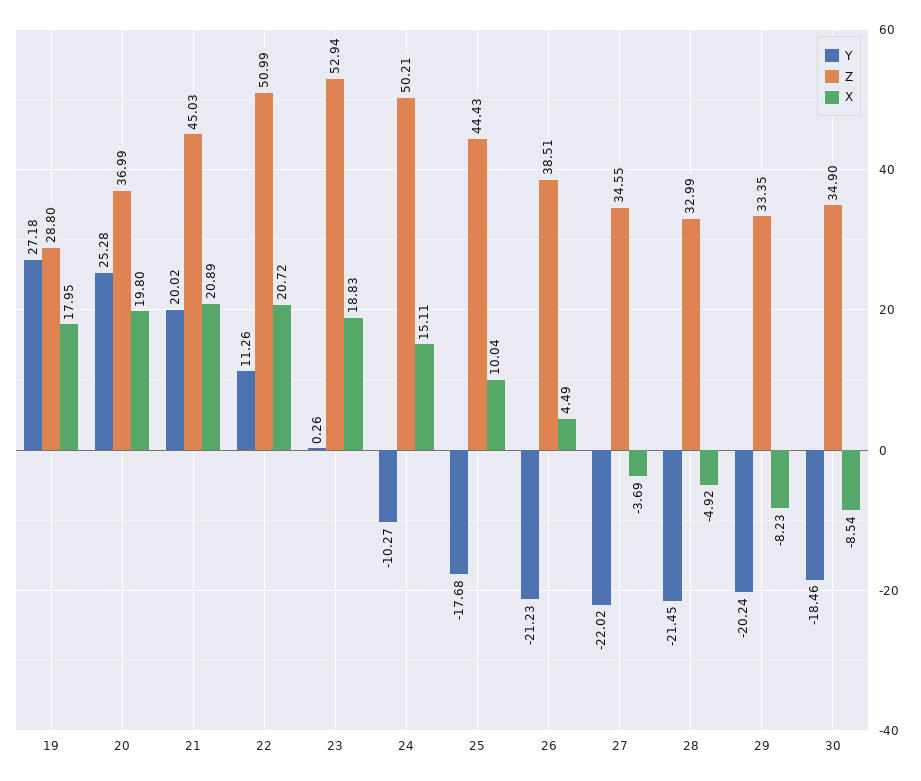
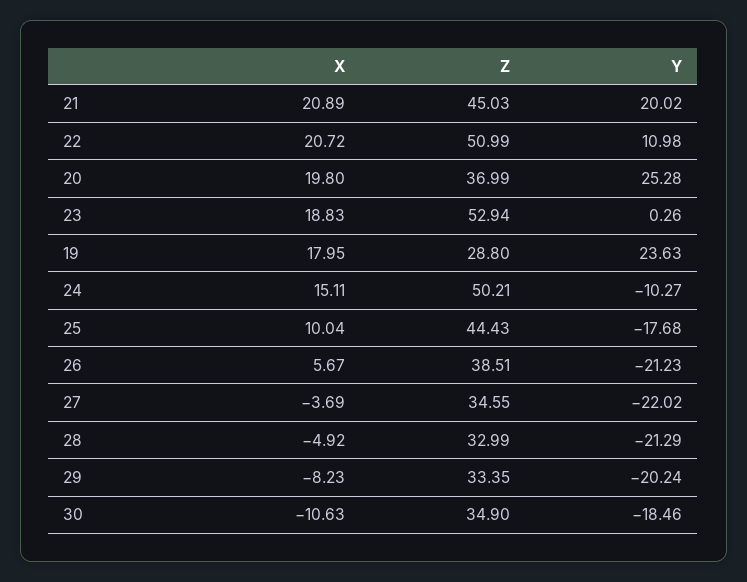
  {
    "Y": {
-     "19": 27.18,
+     "19": 23.63,
      "20": 25.28,
      "21": 20.02,
-     "22": 11.26,
+     "22": 10.98,
      "23": 0.26,
      "24": -10.27,
      "25": -17.68,
      "26": -21.23,
      "27": -22.02,
-     "28": -21.45,
+     "28": -21.29,
      "29": -20.24,
      "30": -18.46
    },
    "Z": {
      "19": 28.8,
      "20": 36.99,
      "21": 45.03,
      "22": 50.99,
      "23": 52.94,
      "24": 50.21,
      "25": 44.43,
      "26": 38.51,
      "27": 34.55,
      "28": 32.99,
      "29": 33.35,
      "30": 34.9
    },
    "X": {
      "19": 17.95,
      "20": 19.8,
      "21": 20.89,
      "22": 20.72,
      "23": 18.83,
      "24": 15.11,
      "25": 10.04,
-     "26": 4.49,
+     "26": 5.67,
      "27": -3.69,
      "28": -4.92,
      "29": -8.23,
-     "30": -8.54
+     "30": -10.63
    }
  }

